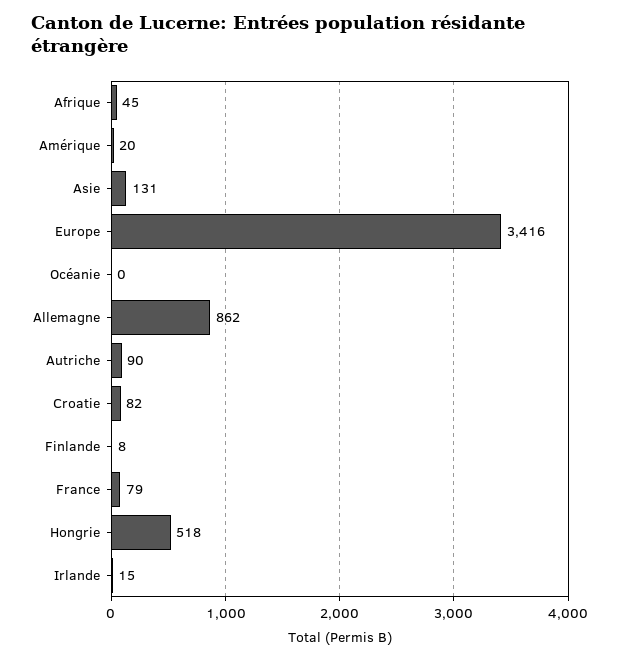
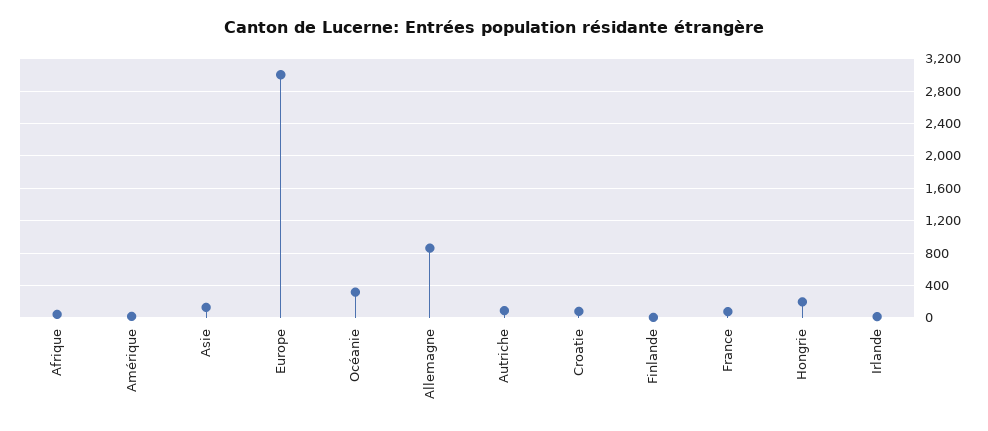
  {
    "Afrique": 45,
    "Amérique": 20,
    "Asie": 131,
-   "Europe": 3416,
+   "Europe": 3000,
-   "Océanie": 0,
+   "Océanie": 300,
    "Allemagne": 862,
    "Autriche": 90,
    "Croatie": 82,
    "Finlande": 8,
    "France": 79,
-   "Hongrie": 518,
+   "Hongrie": 200,
    "Irlande": 15
  }

